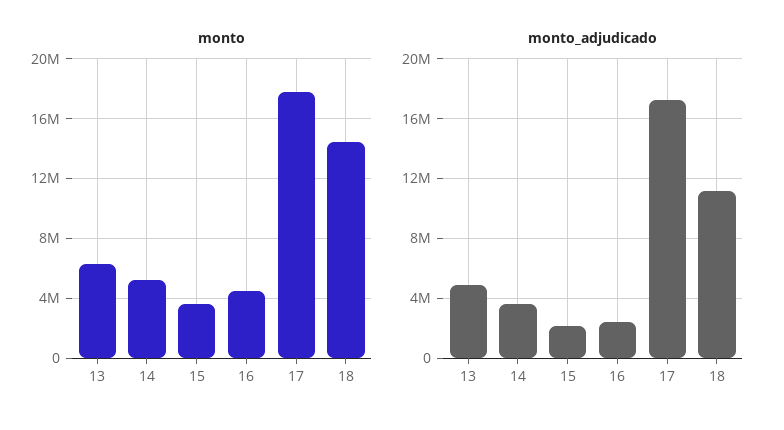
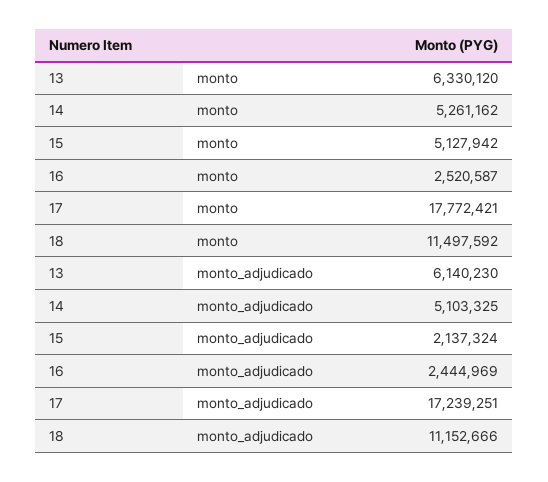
  {
    "monto": {
      "13": 6330120,
      "14": 5261162,
-     "15": 3500000,
+     "15": 5127942,
-     "16": 4500000,
+     "16": 2520587,
      "17": 17772421,
-     "18": 14500000
+     "18": 11497592
    },
    "monto_adjudicado": {
-     "13": 5000000,
+     "13": 6140230,
-     "14": 3500000,
+     "14": 5103325,
      "15": 2137324,
      "16": 2444969,
      "17": 17239251,
      "18": 11152666
    }
  }

